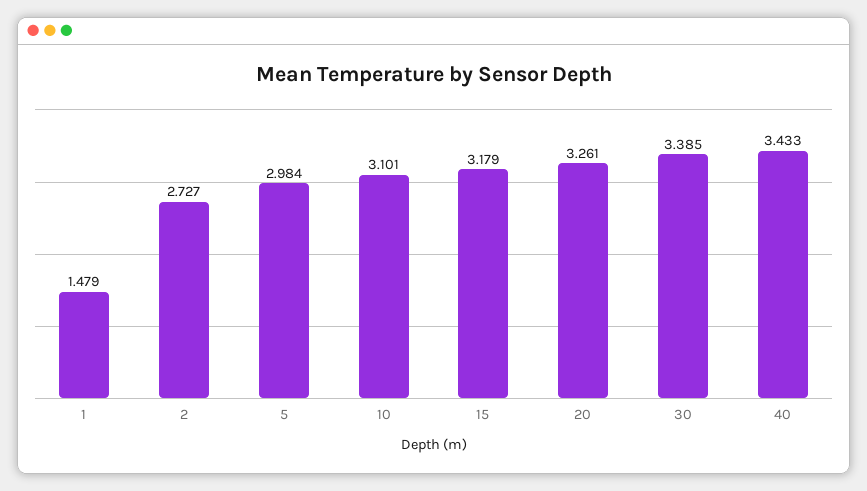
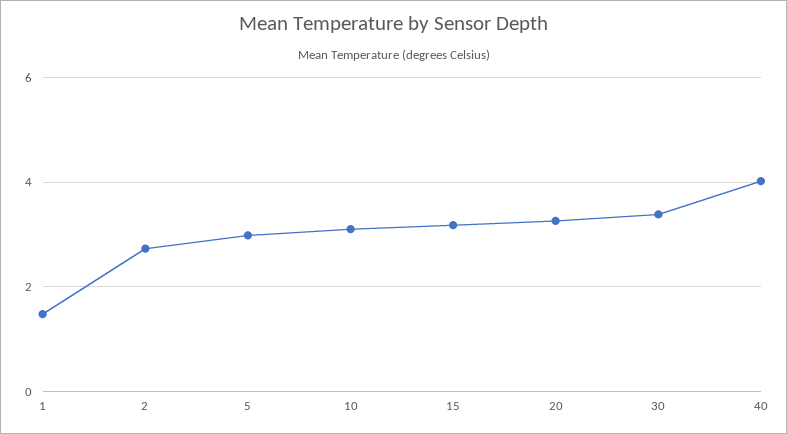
  {
    "1": 1.479,
    "2": 2.727,
    "5": 2.984,
    "10": 3.101,
    "15": 3.179,
    "20": 3.261,
    "30": 3.385,
-   "40": 3.433
+   "40": 4
  }

